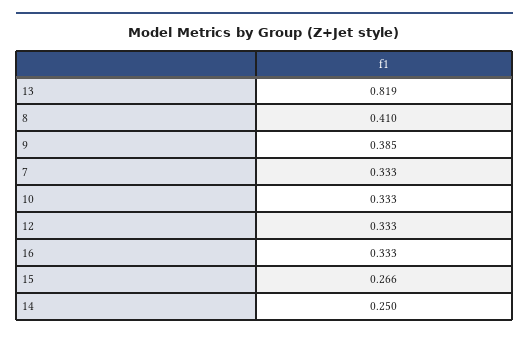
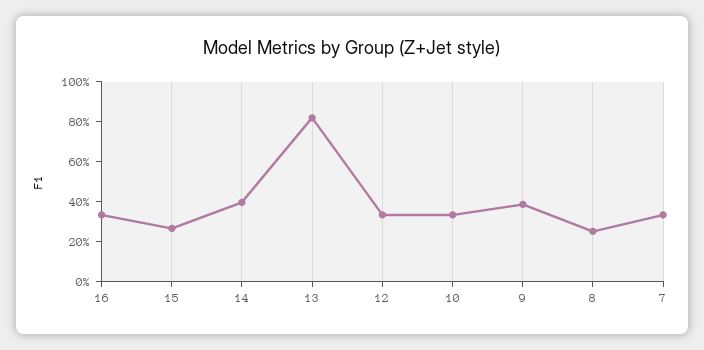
  {
    "13": 0.819,
-   "8": 0.41,
+   "8": 0.25,
    "9": 0.385,
    "7": 0.333,
    "10": 0.333,
    "12": 0.333,
    "16": 0.333,
    "15": 0.266,
-   "14": 0.25
+   "14": 0.4
  }

